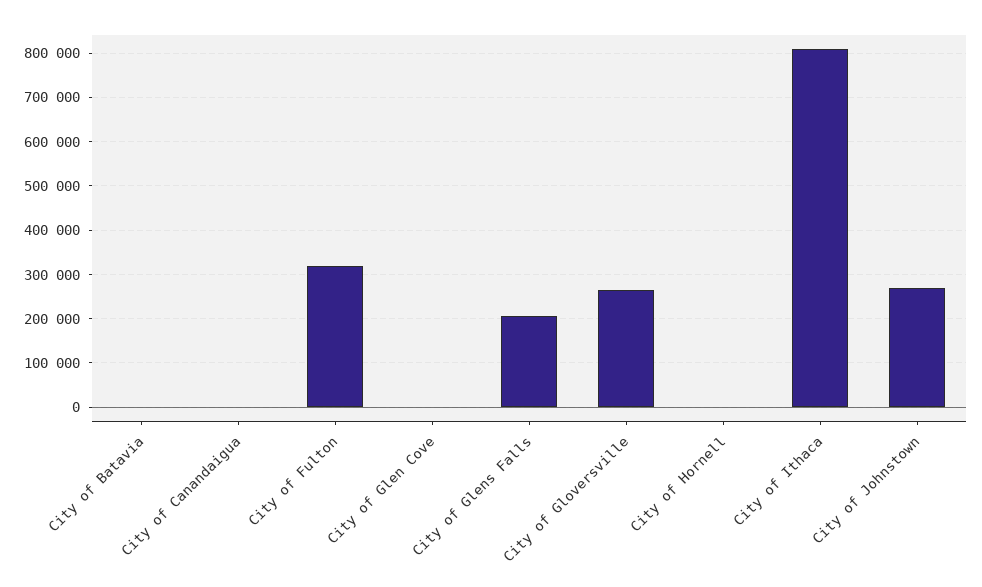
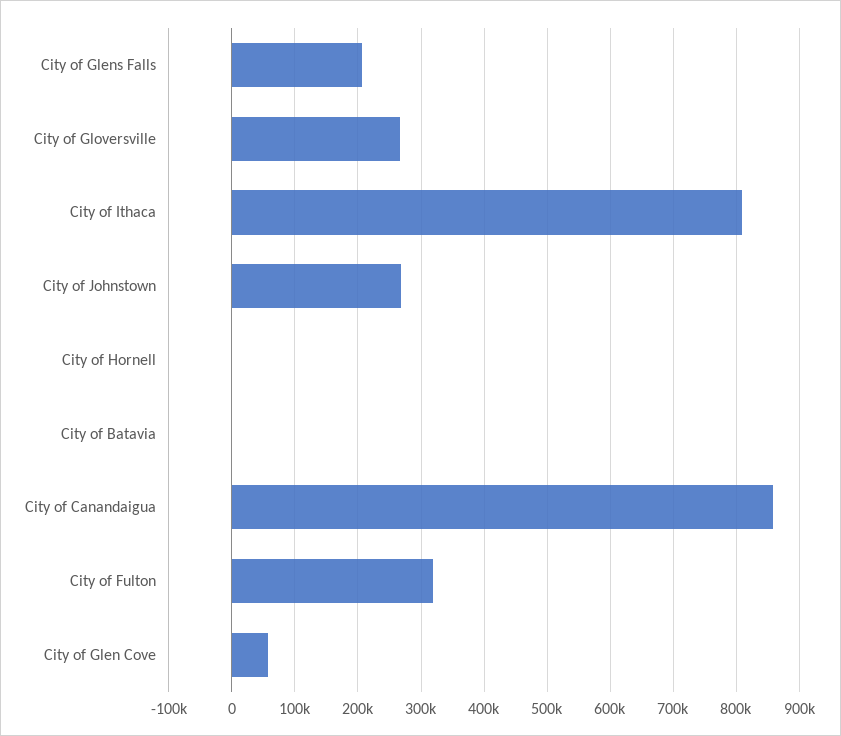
  {
    "City of Batavia": 0,
-   "City of Canandaigua": 0,
+   "City of Canandaigua": 860000,
    "City of Fulton": 320000,
-   "City of Glen Cove": 0,
+   "City of Glen Cove": 60000,
    "City of Glens Falls": 210000,
    "City of Gloversville": 270000,
    "City of Hornell": 0,
    "City of Ithaca": 810000,
    "City of Johnstown": 270000
  }

